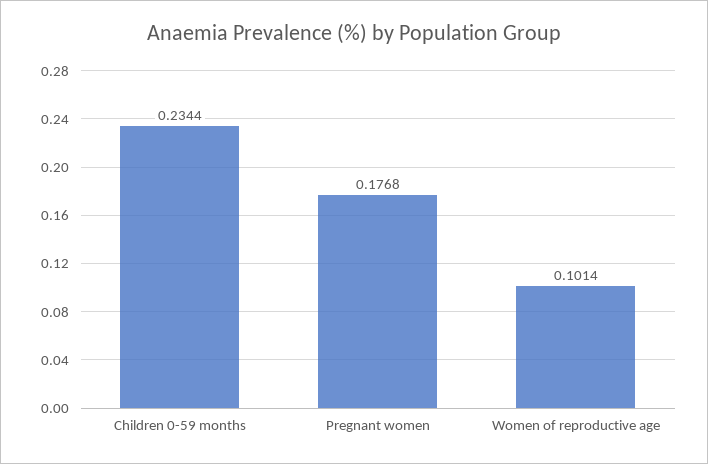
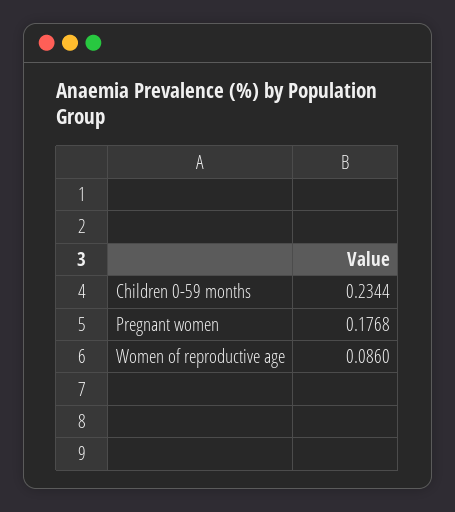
  {
    "Children 0-59 months": 0.2344,
    "Pregnant women": 0.1768,
-   "Women of reproductive age": 0.1014
+   "Women of reproductive age": 0.086
  }

